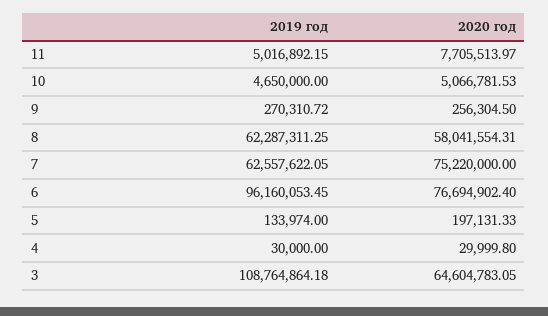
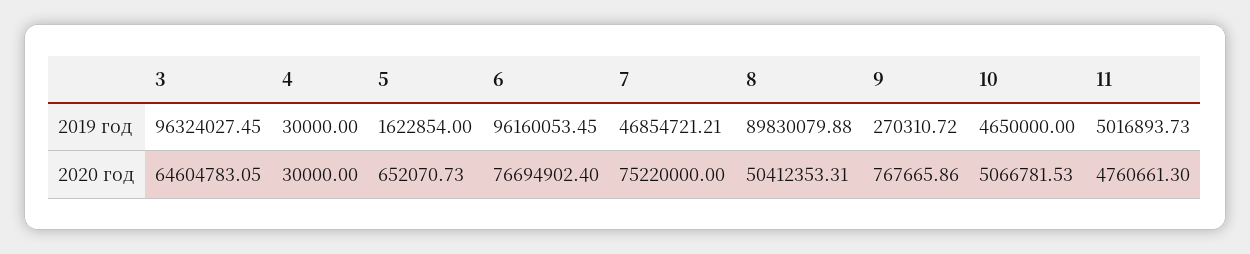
  {
    "2019 год": {
-     "11": 5016892.15,
+     "11": 5016893.73,
      "10": 4650000,
      "9": 270310.72,
-     "8": 62287311.25,
+     "8": 89830079.88,
-     "7": 62557622.05,
+     "7": 46854721.21,
      "6": 96160053.45,
-     "5": 133974,
+     "5": 1622854,
      "4": 30000,
-     "3": 108764864.18
+     "3": 96324027.45
    },
    "2020 год": {
-     "11": 7705513.97,
+     "11": 4760661.3,
      "10": 5066781.53,
-     "9": 256304.5,
+     "9": 767665.86,
-     "8": 58041554.31,
+     "8": 50412353.31,
      "7": 75220000,
      "6": 76694902.4,
-     "5": 197131.33,
+     "5": 652070.73,
-     "4": 29999.8,
+     "4": 30000,
      "3": 64604783.05
    }
  }

